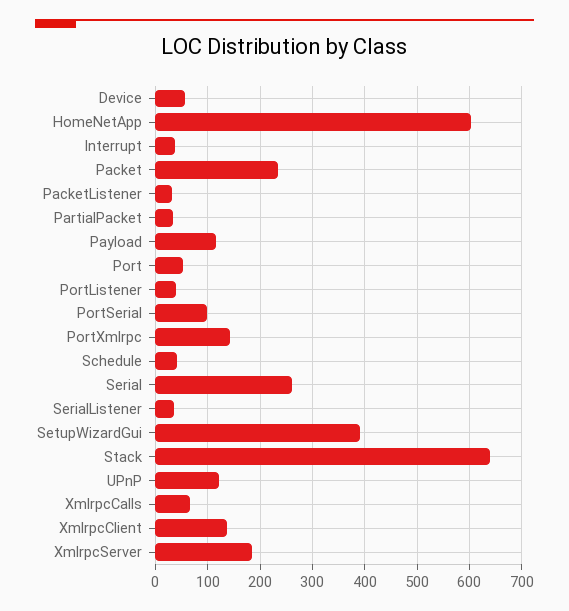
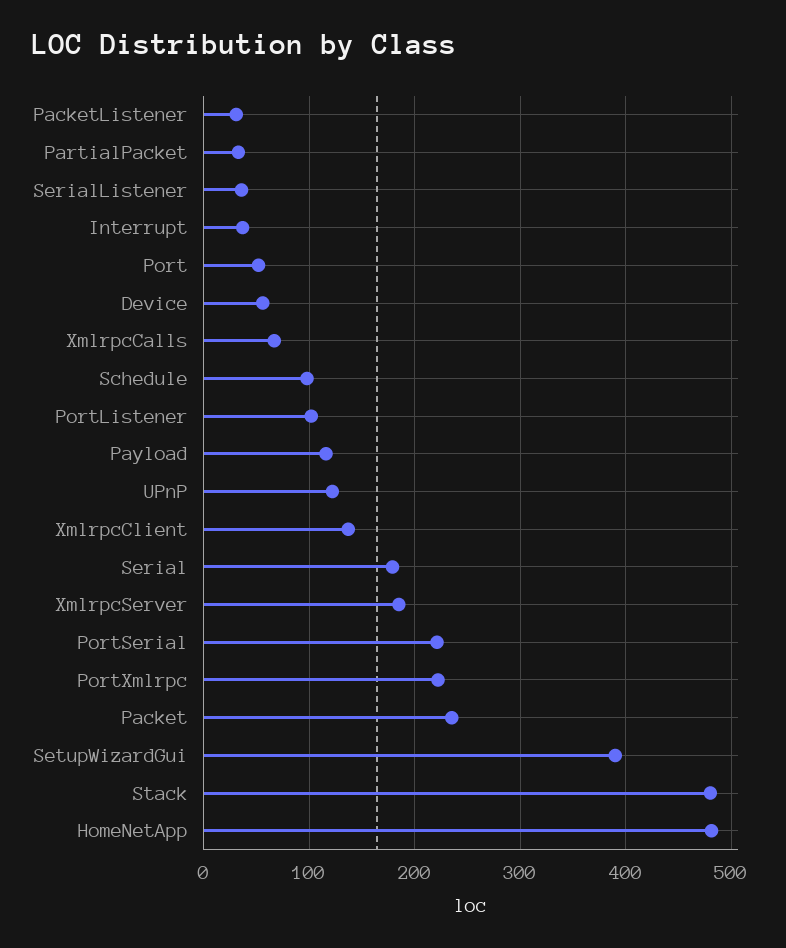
  {
    "Device": 60,
-   "HomeNetApp": 600,
+   "HomeNetApp": 480,
    "Interrupt": 40,
    "Packet": 240,
    "PacketListener": 30,
    "PartialPacket": 30,
    "Payload": 120,
    "Port": 50,
-   "PortListener": 40,
+   "PortListener": 100,
-   "PortSerial": 100,
+   "PortSerial": 220,
-   "PortXmlrpc": 140,
+   "PortXmlrpc": 220,
-   "Schedule": 40,
+   "Schedule": 100,
-   "Serial": 260,
+   "Serial": 180,
    "SerialListener": 40,
    "SetupWizardGui": 390,
-   "Stack": 640,
+   "Stack": 480,
    "UPnP": 120,
    "XmlrpcCalls": 70,
    "XmlrpcClient": 140,
    "XmlrpcServer": 190
  }

